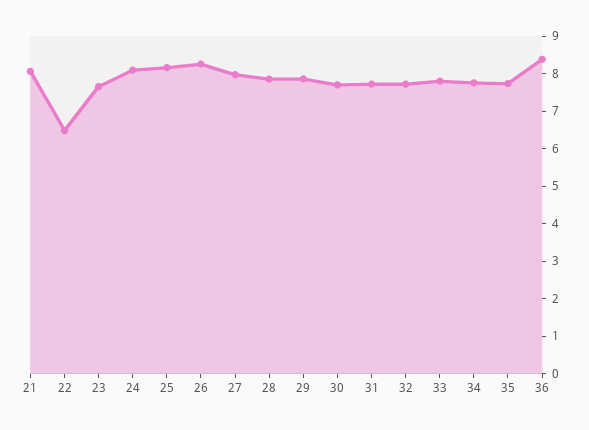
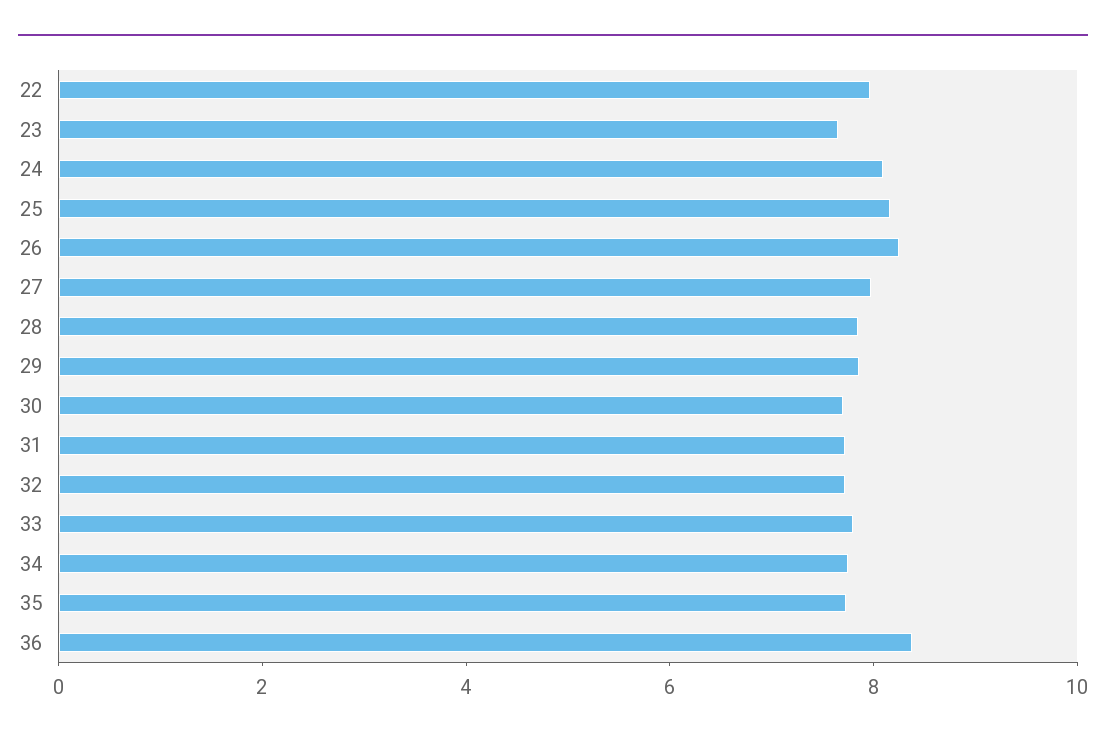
  {
-   "21": 8,
-   "22": 6.5,
+   "22": 8,
    "23": 7.75,
    "24": 8,
    "25": 8.25,
    "26": 8.25,
    "27": 8,
    "28": 7.75,
    "29": 7.75,
    "30": 7.75,
    "31": 7.75,
    "32": 7.75,
    "33": 7.75,
    "34": 7.75,
    "35": 7.75,
    "36": 8.5
  }

